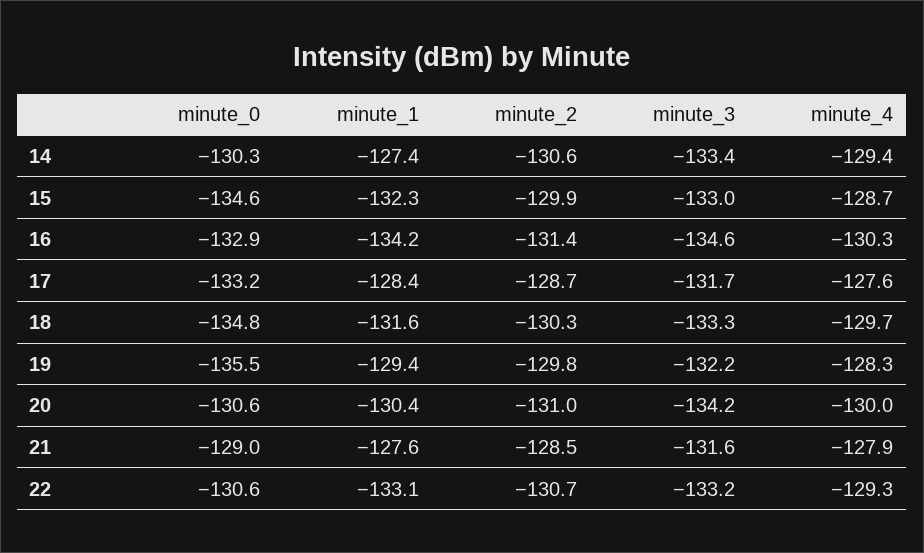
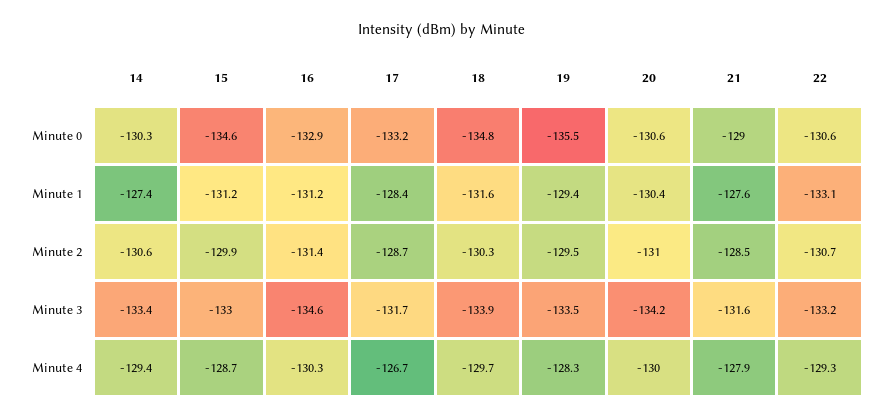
  {
    "minute_0": {
      "14": -130.3,
      "15": -134.6,
      "16": -132.9,
      "17": -133.2,
      "18": -134.8,
      "19": -135.5,
      "20": -130.6,
      "21": -129,
      "22": -130.6
    },
    "minute_1": {
      "14": -127.4,
-     "15": -132.3,
+     "15": -131.2,
-     "16": -134.2,
+     "16": -131.2,
      "17": -128.4,
      "18": -131.6,
      "19": -129.4,
      "20": -130.4,
      "21": -127.6,
      "22": -133.1
    },
    "minute_2": {
      "14": -130.6,
      "15": -129.9,
      "16": -131.4,
      "17": -128.7,
      "18": -130.3,
-     "19": -129.8,
+     "19": -129.5,
      "20": -131,
      "21": -128.5,
      "22": -130.7
    },
    "minute_3": {
      "14": -133.4,
      "15": -133,
      "16": -134.6,
      "17": -131.7,
-     "18": -133.3,
+     "18": -133.9,
-     "19": -132.2,
+     "19": -133.5,
      "20": -134.2,
      "21": -131.6,
      "22": -133.2
    },
    "minute_4": {
      "14": -129.4,
      "15": -128.7,
      "16": -130.3,
-     "17": -127.6,
+     "17": -126.7,
      "18": -129.7,
      "19": -128.3,
      "20": -130,
      "21": -127.9,
      "22": -129.3
    }
  }

